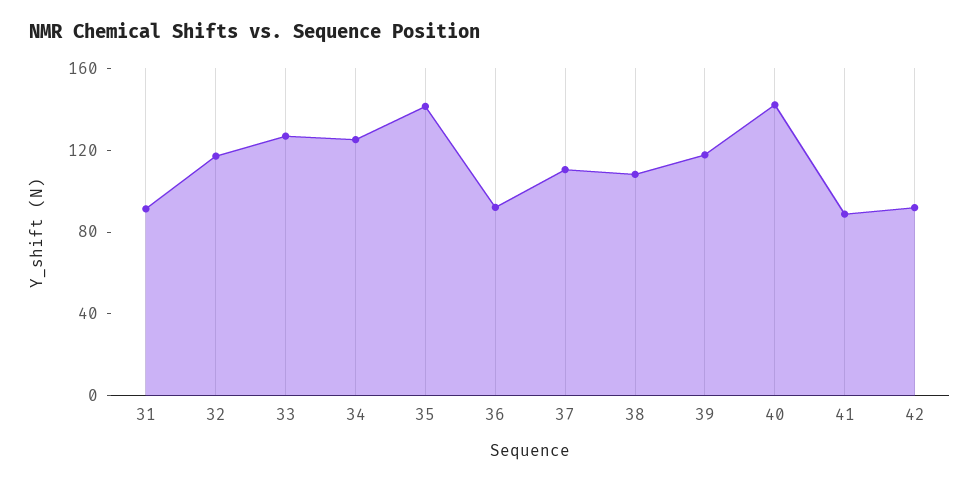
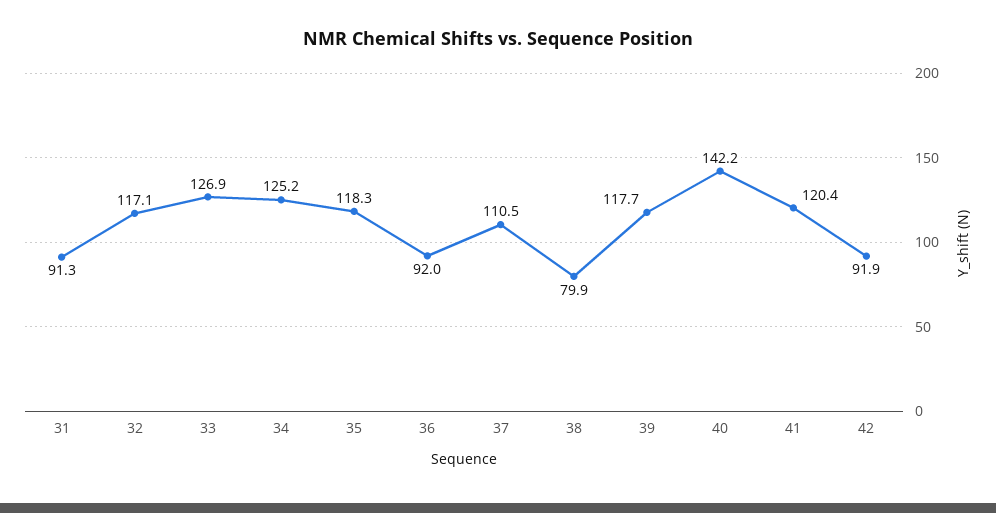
  {
    "31": 91.3,
    "32": 117.1,
    "33": 126.9,
    "34": 125.2,
-   "35": 140,
+   "35": 118.3,
    "36": 92,
    "37": 110.5,
-   "38": 110,
+   "38": 79.9,
    "39": 117.7,
    "40": 142.2,
-   "41": 90,
+   "41": 120.4,
    "42": 91.9
  }

